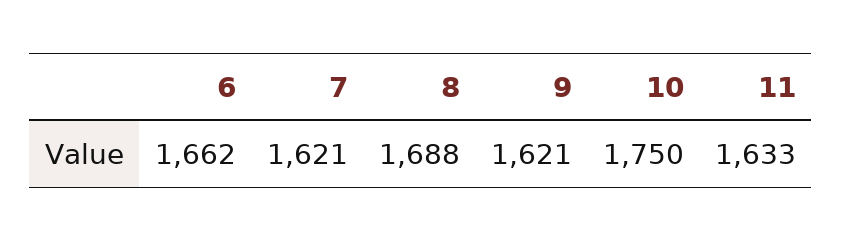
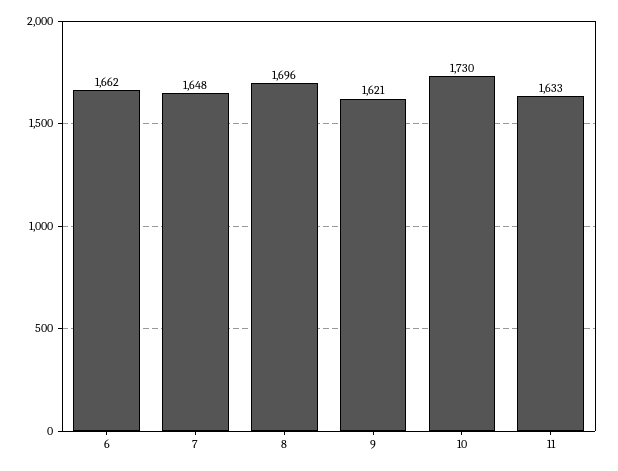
  {
    "6": 1662,
-   "7": 1621,
+   "7": 1648,
-   "8": 1688,
+   "8": 1696,
    "9": 1621,
-   "10": 1750,
+   "10": 1730,
    "11": 1633
  }

